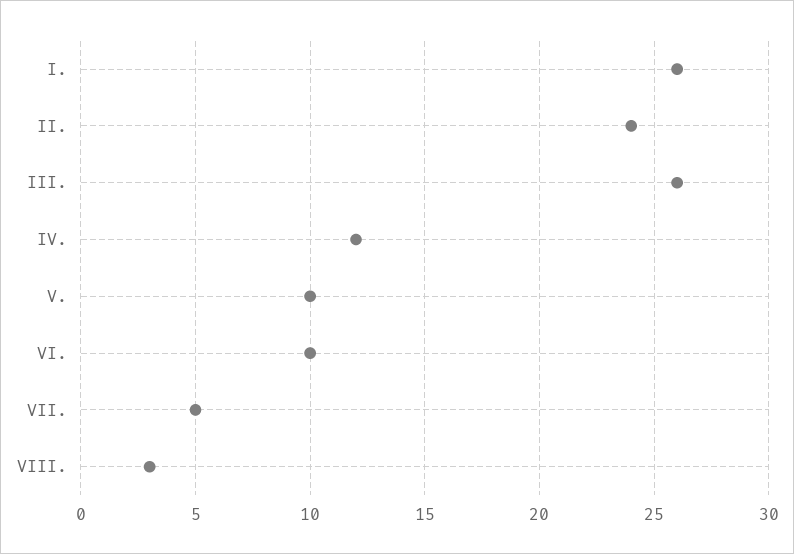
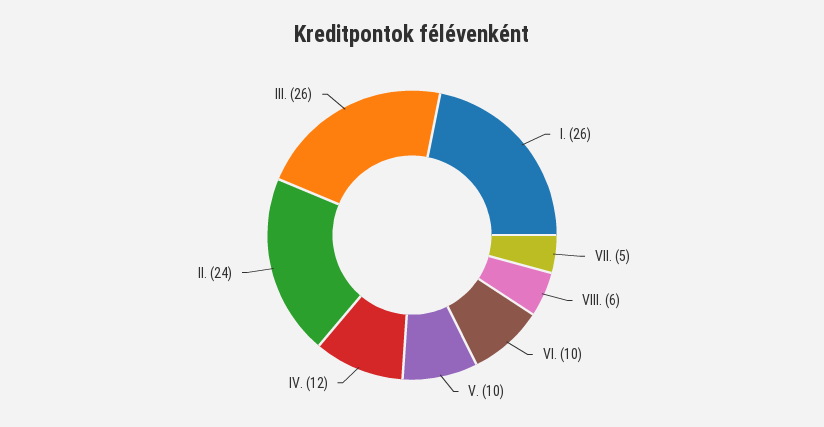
  {
    "I.": 26,
    "II.": 24,
    "III.": 26,
    "IV.": 12,
    "V.": 10,
    "VI.": 10,
    "VII.": 5,
-   "VIII.": 3
+   "VIII.": 6
  }

